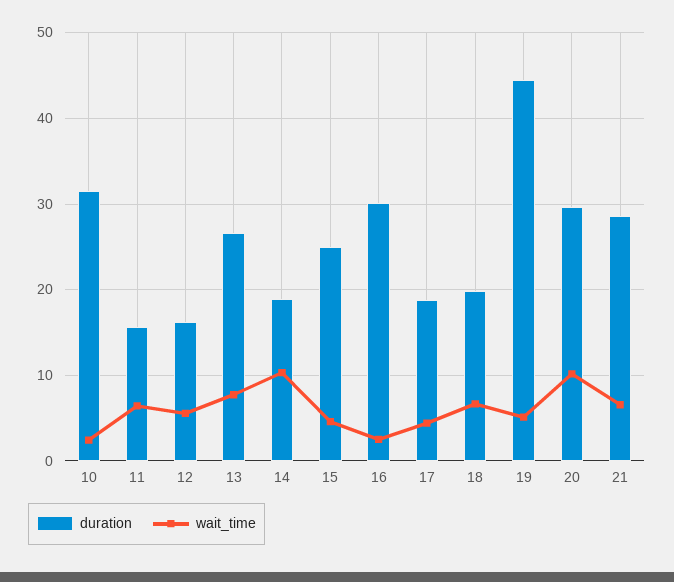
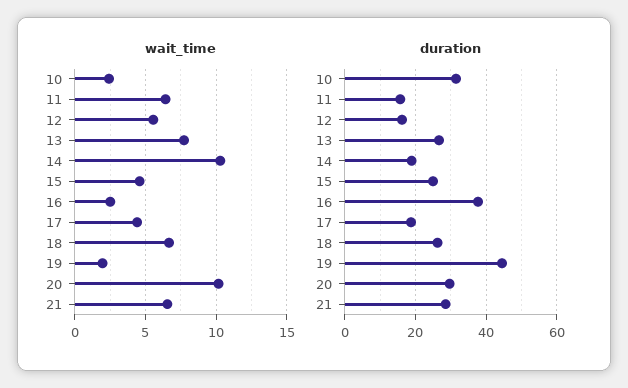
  {
    "duration": {
      "10": 31,
      "11": 16,
      "12": 16,
      "13": 27,
      "14": 19,
      "15": 25,
-     "16": 30,
+     "16": 38,
      "17": 19,
-     "18": 20,
+     "18": 26,
      "19": 45,
      "20": 30,
      "21": 29
    },
    "wait_time": {
      "10": 2.5,
      "11": 6.5,
      "12": 5.5,
      "13": 7.5,
      "14": 10.5,
      "15": 4.5,
      "16": 2.5,
      "17": 4.5,
      "18": 6.5,
-     "19": 5,
+     "19": 2,
      "20": 10,
      "21": 6.5
    }
  }

